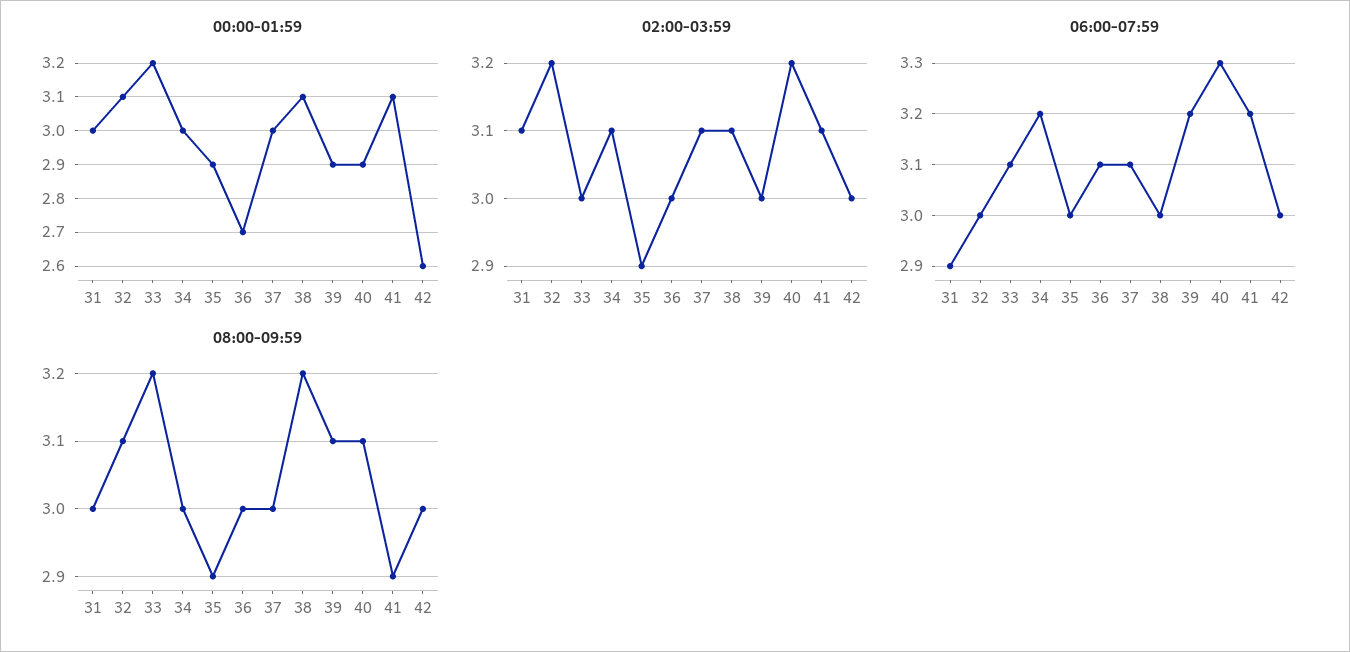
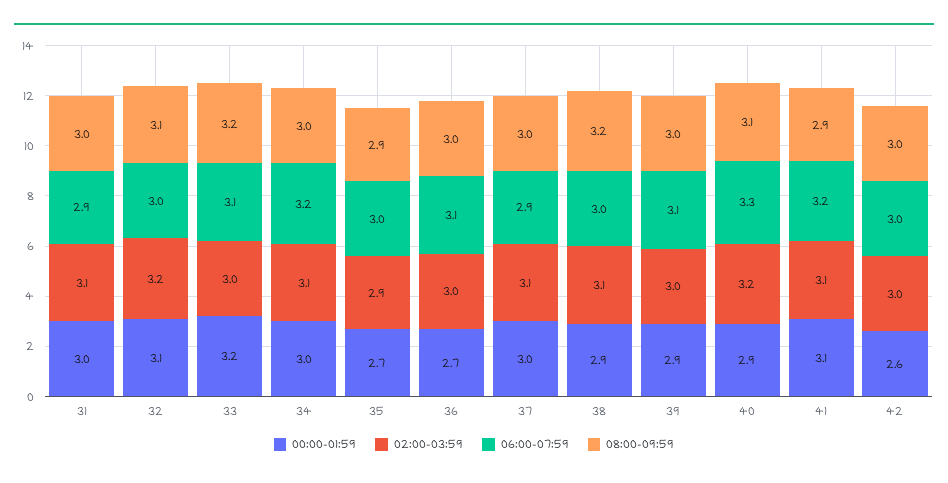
  {
    "00:00-01:59": {
      "31": 3,
      "32": 3.1,
      "33": 3.2,
      "34": 3,
-     "35": 2.9,
+     "35": 2.7,
      "36": 2.7,
      "37": 3,
-     "38": 3.1,
+     "38": 2.9,
      "39": 2.9,
      "40": 2.9,
      "41": 3.1,
      "42": 2.6
    },
    "02:00-03:59": {
      "31": 3.1,
      "32": 3.2,
      "33": 3,
      "34": 3.1,
      "35": 2.9,
      "36": 3,
      "37": 3.1,
      "38": 3.1,
      "39": 3,
      "40": 3.2,
      "41": 3.1,
      "42": 3
    },
    "06:00-07:59": {
      "31": 2.9,
      "32": 3,
      "33": 3.1,
      "34": 3.2,
      "35": 3,
      "36": 3.1,
-     "37": 3.1,
+     "37": 2.9,
      "38": 3,
-     "39": 3.2,
+     "39": 3.1,
      "40": 3.3,
      "41": 3.2,
      "42": 3
    },
    "08:00-09:59": {
      "31": 3,
      "32": 3.1,
      "33": 3.2,
      "34": 3,
      "35": 2.9,
      "36": 3,
      "37": 3,
      "38": 3.2,
-     "39": 3.1,
+     "39": 3,
      "40": 3.1,
      "41": 2.9,
      "42": 3
    }
  }

